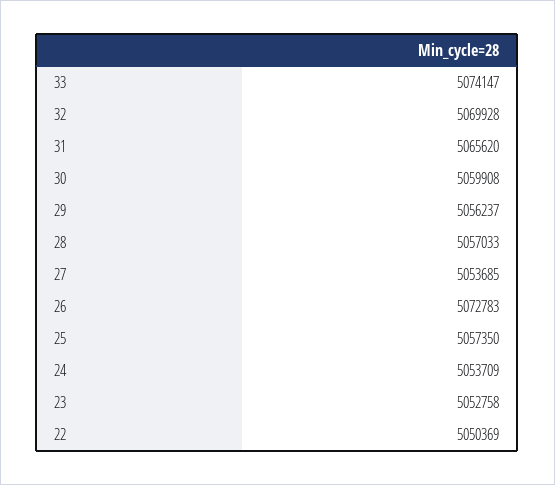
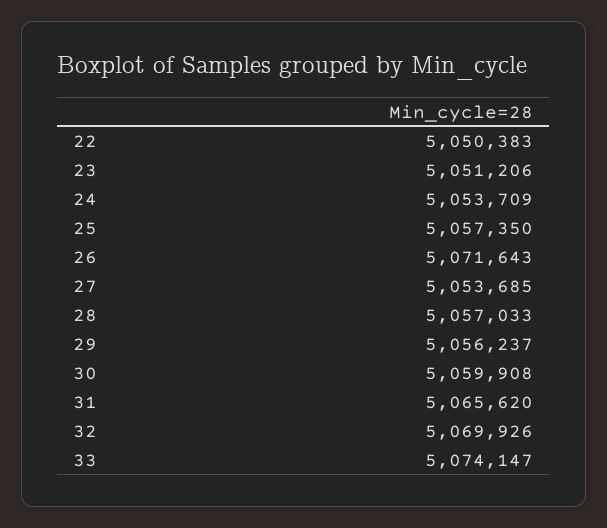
  {
    "33": 5074147,
-   "32": 5069928,
+   "32": 5069926,
    "31": 5065620,
    "30": 5059908,
    "29": 5056237,
    "28": 5057033,
    "27": 5053685,
-   "26": 5072783,
+   "26": 5071643,
    "25": 5057350,
    "24": 5053709,
-   "23": 5052758,
+   "23": 5051206,
-   "22": 5050369
+   "22": 5050383
  }

